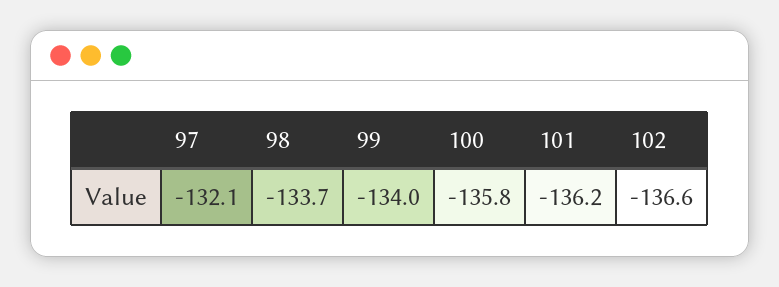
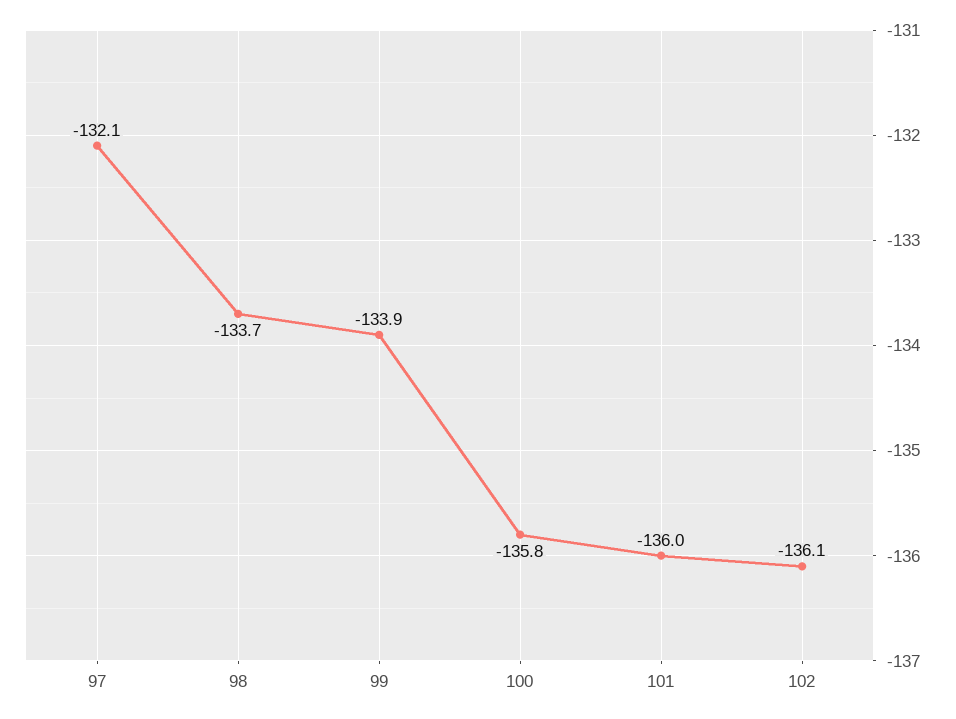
  {
    "97": -132.1,
    "98": -133.7,
-   "99": -134,
+   "99": -133.9,
    "100": -135.8,
-   "101": -136.2,
+   "101": -136,
-   "102": -136.6
+   "102": -136.1
  }

